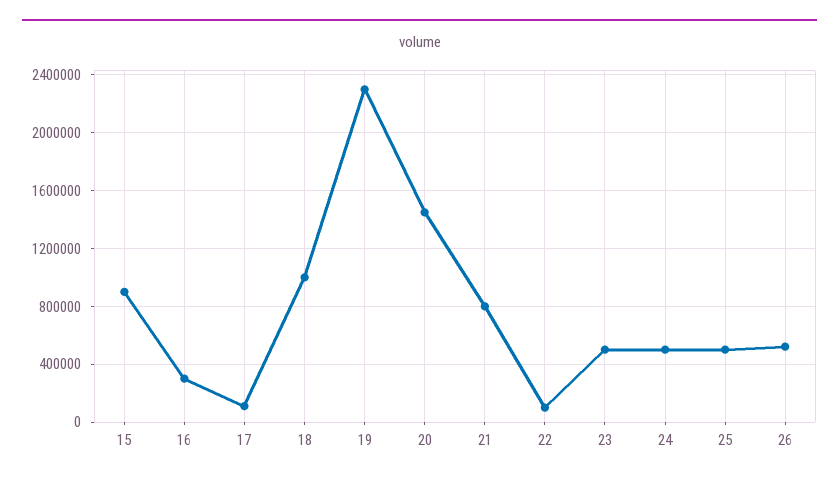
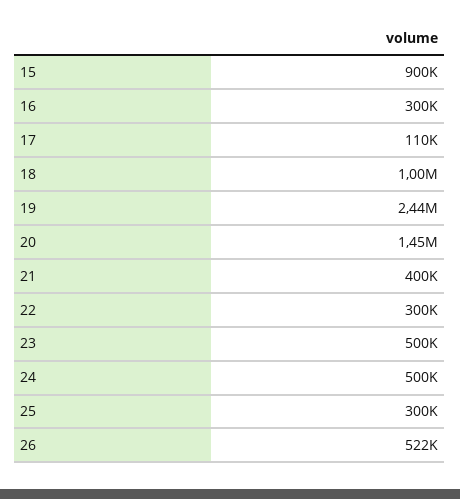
  {
    "15": 900000,
    "16": 300000,
    "17": 110000,
    "18": 1000000,
-   "19": 2300000,
+   "19": 2440000,
    "20": 1450000,
-   "21": 800000,
+   "21": 400000,
-   "22": 100000,
+   "22": 300000,
    "23": 500000,
    "24": 500000,
-   "25": 500000,
+   "25": 300000,
    "26": 522000
  }

